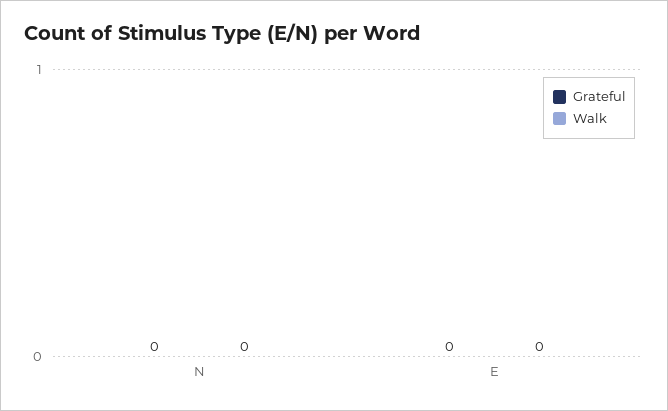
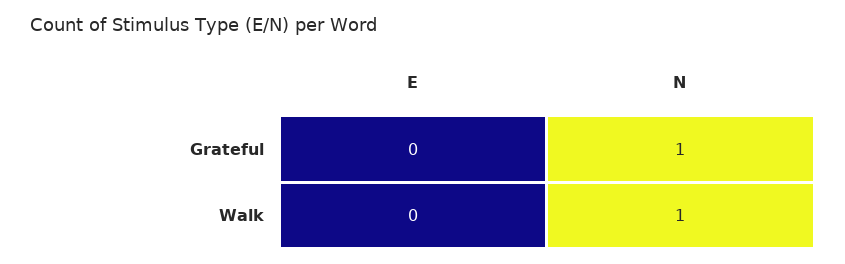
  {
    "Grateful": {
-     "N": 0,
+     "N": 1,
      "E": 0
    },
    "Walk": {
-     "N": 0,
+     "N": 1,
      "E": 0
    }
  }

